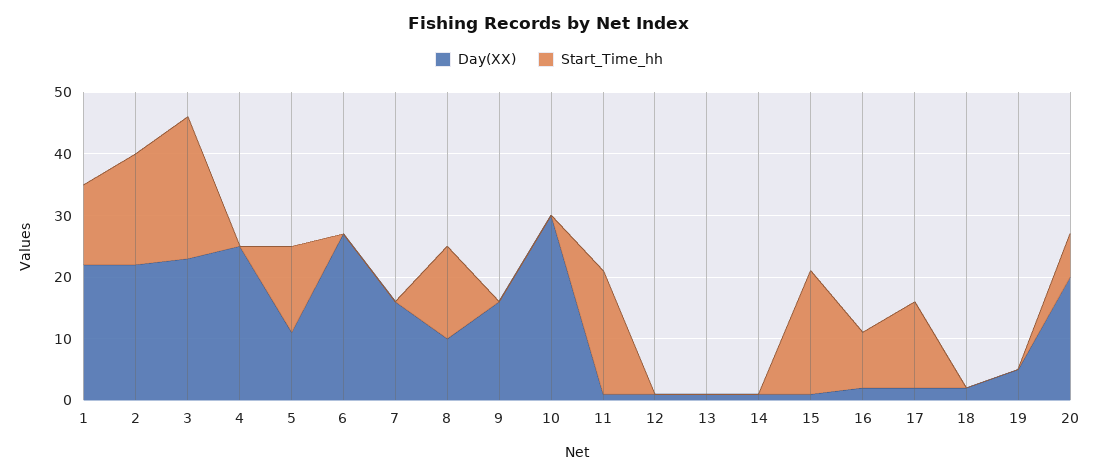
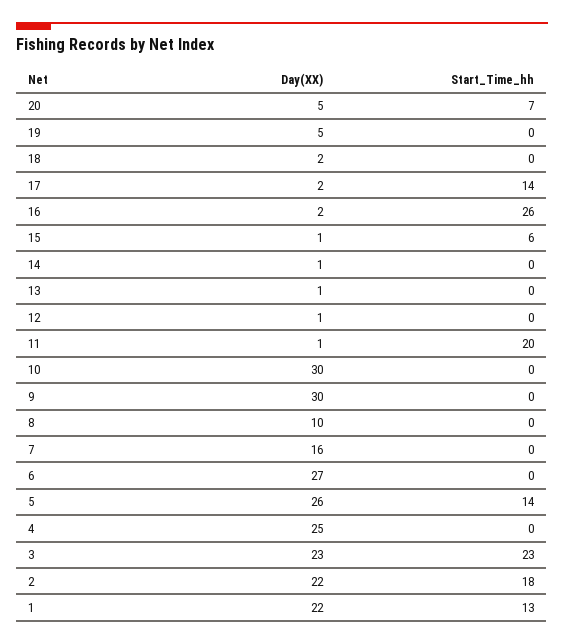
  {
    "Day(XX)": {
      "1": 22,
      "2": 22,
      "3": 23,
      "4": 25,
-     "5": 10,
+     "5": 26,
      "6": 27,
      "7": 16,
      "8": 10,
-     "9": 15,
+     "9": 30,
      "10": 30,
      "11": 1,
      "12": 1,
      "13": 1,
      "14": 1,
      "15": 1,
      "16": 2,
      "17": 2,
      "18": 2,
      "19": 5,
-     "20": 20
+     "20": 5
    },
    "Start_Time_hh": {
      "1": 13,
      "2": 18,
      "3": 23,
      "4": 0,
      "5": 14,
      "6": 0,
      "7": 0,
-     "8": 15,
+     "8": 0,
      "9": 0,
      "10": 0,
      "11": 20,
      "12": 0,
      "13": 0,
      "14": 0,
-     "15": 20,
+     "15": 6,
-     "16": 10,
+     "16": 26,
      "17": 14,
      "18": 0,
      "19": 0,
      "20": 7
    }
  }

